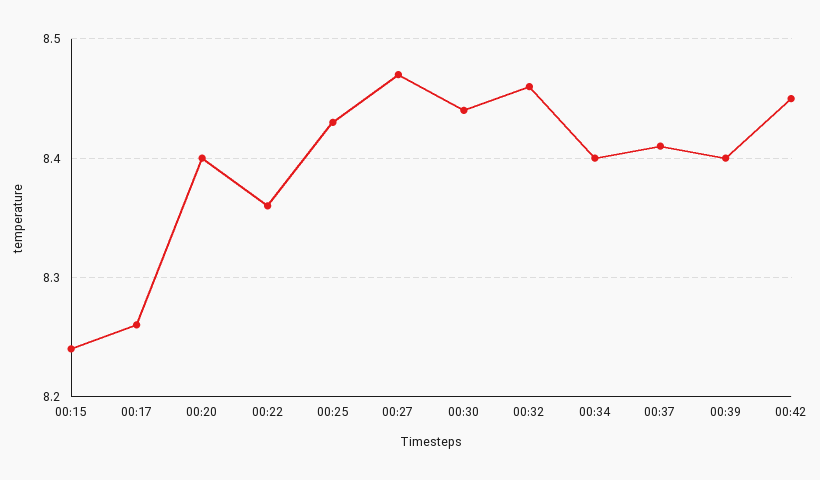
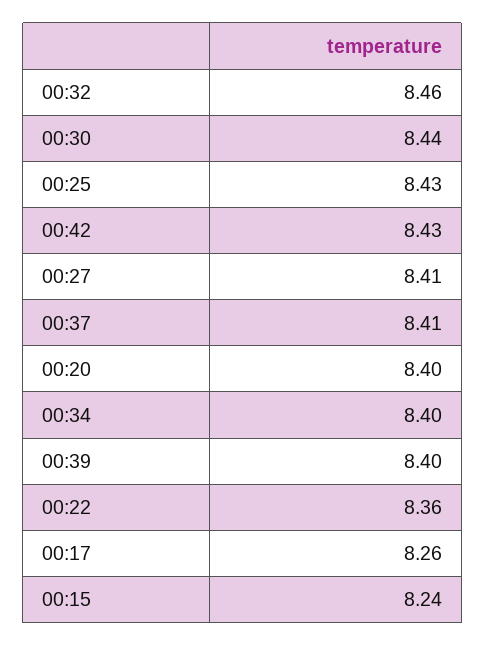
  {
    "00:15": 8.24,
    "00:17": 8.26,
    "00:20": 8.4,
    "00:22": 8.36,
    "00:25": 8.43,
-   "00:27": 8.47,
+   "00:27": 8.41,
    "00:30": 8.44,
    "00:32": 8.46,
    "00:34": 8.4,
    "00:37": 8.41,
    "00:39": 8.4,
-   "00:42": 8.45
+   "00:42": 8.43
  }

